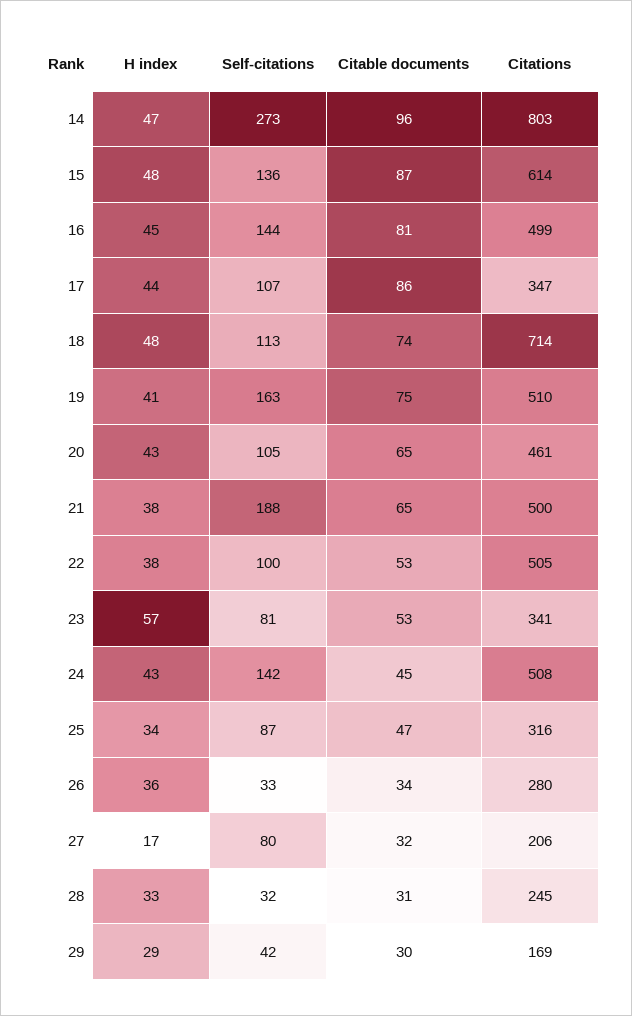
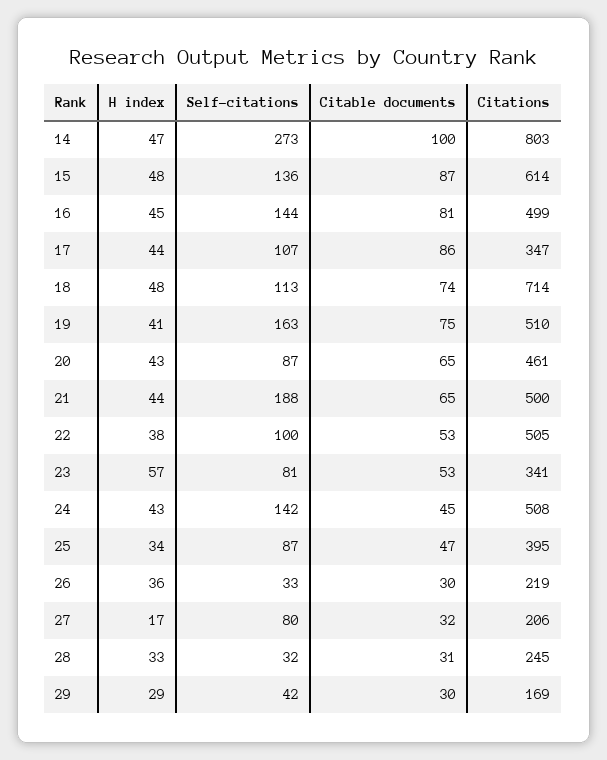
  {
    "H index": {
      "14": 47,
      "15": 48,
      "16": 45,
      "17": 44,
      "18": 48,
      "19": 41,
      "20": 43,
-     "21": 38,
+     "21": 44,
      "22": 38,
      "23": 57,
      "24": 43,
      "25": 34,
      "26": 36,
      "27": 17,
      "28": 33,
      "29": 29
    },
    "Self-citations": {
      "14": 273,
      "15": 136,
      "16": 144,
      "17": 107,
      "18": 113,
      "19": 163,
-     "20": 105,
+     "20": 87,
      "21": 188,
      "22": 100,
      "23": 81,
      "24": 142,
      "25": 87,
      "26": 33,
      "27": 80,
      "28": 32,
      "29": 42
    },
    "Citable documents": {
-     "14": 96,
+     "14": 100,
      "15": 87,
      "16": 81,
      "17": 86,
      "18": 74,
      "19": 75,
      "20": 65,
      "21": 65,
      "22": 53,
      "23": 53,
      "24": 45,
      "25": 47,
-     "26": 34,
+     "26": 30,
      "27": 32,
      "28": 31,
      "29": 30
    },
    "Citations": {
      "14": 803,
      "15": 614,
      "16": 499,
      "17": 347,
      "18": 714,
      "19": 510,
      "20": 461,
      "21": 500,
      "22": 505,
      "23": 341,
      "24": 508,
-     "25": 316,
+     "25": 395,
-     "26": 280,
+     "26": 219,
      "27": 206,
      "28": 245,
      "29": 169
    }
  }

